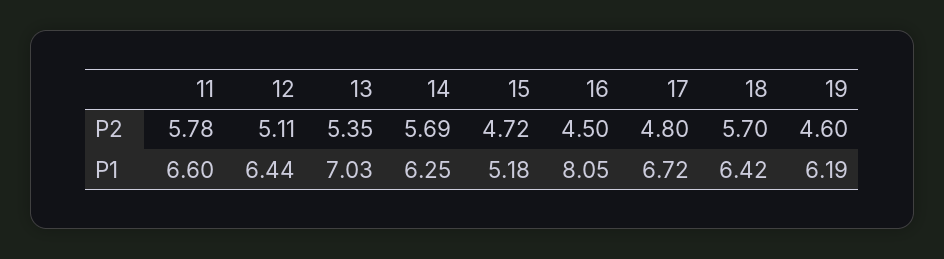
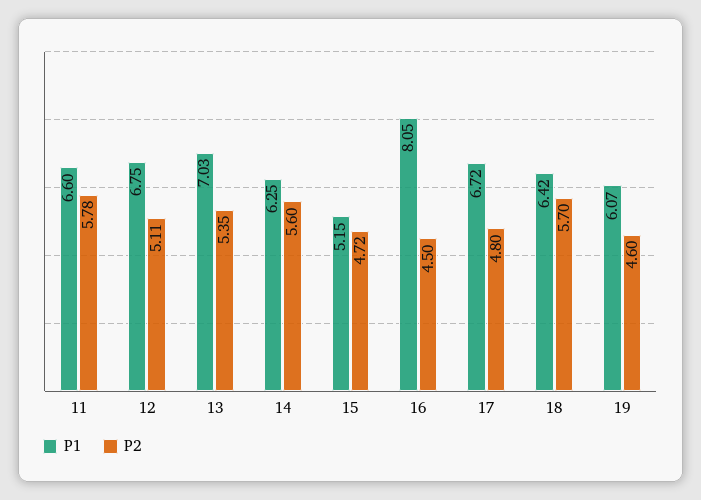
  {
    "P2": {
      "11": 5.78,
      "12": 5.11,
      "13": 5.35,
-     "14": 5.69,
+     "14": 5.6,
      "15": 4.72,
      "16": 4.5,
      "17": 4.8,
      "18": 5.7,
      "19": 4.6
    },
    "P1": {
      "11": 6.6,
-     "12": 6.44,
+     "12": 6.75,
      "13": 7.03,
      "14": 6.25,
-     "15": 5.18,
+     "15": 5.15,
      "16": 8.05,
      "17": 6.72,
      "18": 6.42,
-     "19": 6.19
+     "19": 6.07
    }
  }

